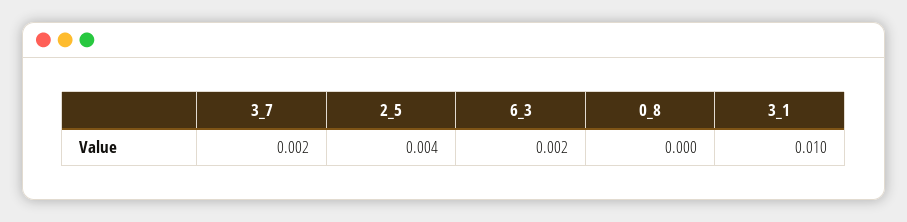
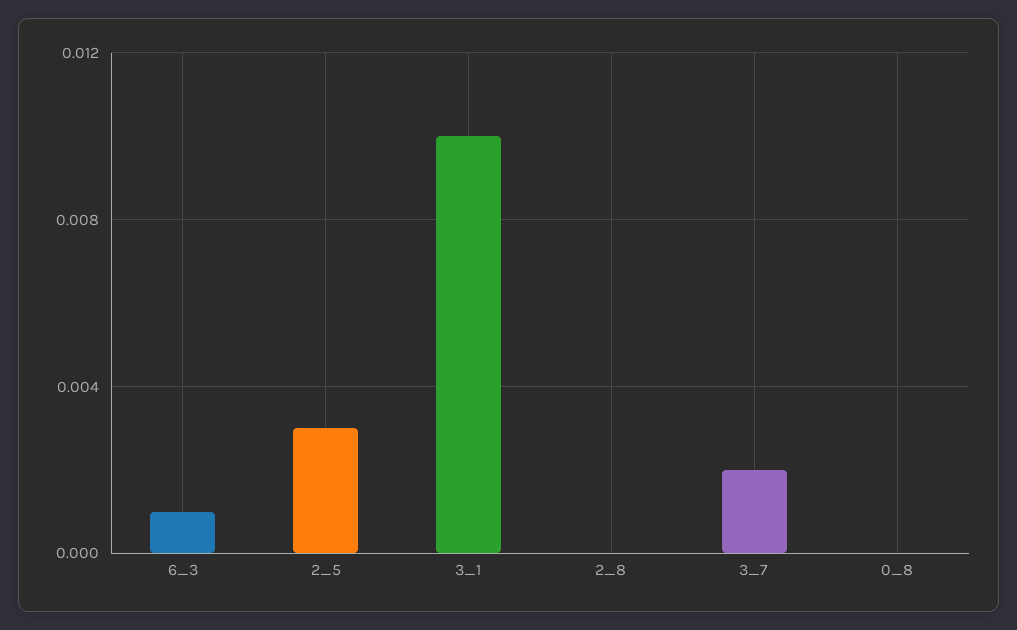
  {
    "3_7": 0.002,
-   "2_5": 0.004,
+   "2_5": 0.003,
-   "6_3": 0.002,
+   "6_3": 0.001,
    "0_8": 0,
-   "3_1": 0.01
+   "3_1": 0.01,
+   "2_8": 0
  }

